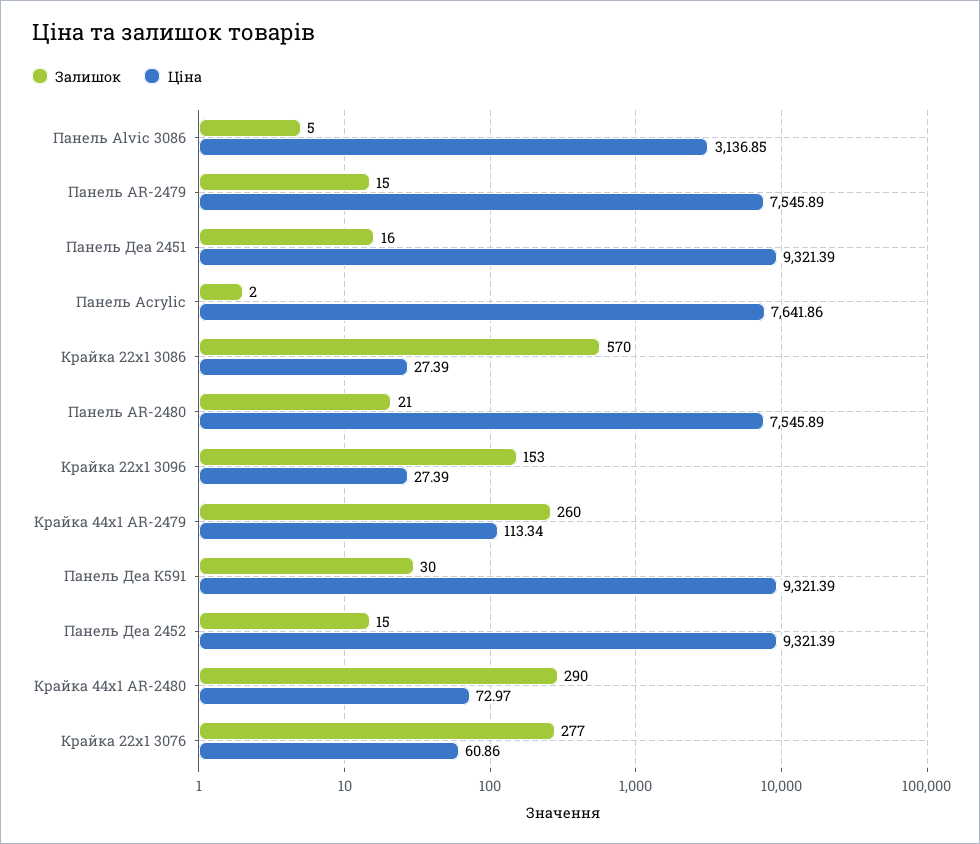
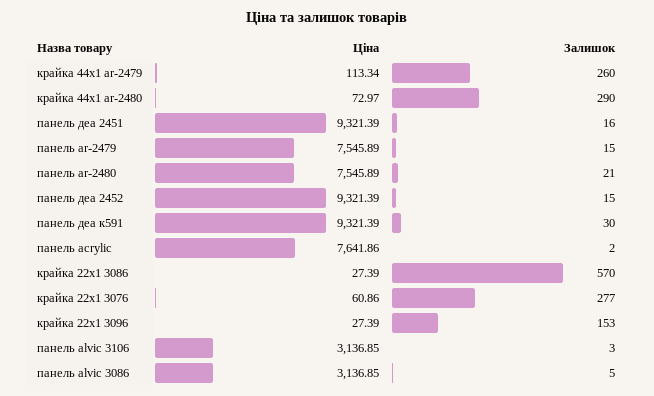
  {
    "Залишок": {
      "Панель Alvic 3086": 5,
      "Панель AR-2479": 15,
      "Панель Деа 2451": 16,
      "Панель Acrylic": 2,
      "Крайка 22x1 3086": 570,
      "Панель AR-2480": 21,
      "Крайка 22x1 3096": 153,
      "Крайка 44x1 AR-2479": 260,
      "Панель Деа К591": 30,
      "Панель Деа 2452": 15,
      "Крайка 44x1 AR-2480": 290,
-     "Крайка 22x1 3076": 277
+     "Крайка 22x1 3076": 277,
+     "панель alvic 3106": 3
    },
    "Ціна": {
      "Панель Alvic 3086": 3136.85,
      "Панель AR-2479": 7545.89,
      "Панель Деа 2451": 9321.39,
      "Панель Acrylic": 7641.86,
      "Крайка 22x1 3086": 27.39,
      "Панель AR-2480": 7545.89,
      "Крайка 22x1 3096": 27.39,
      "Крайка 44x1 AR-2479": 113.34,
      "Панель Деа К591": 9321.39,
      "Панель Деа 2452": 9321.39,
      "Крайка 44x1 AR-2480": 72.97,
-     "Крайка 22x1 3076": 60.86
+     "Крайка 22x1 3076": 60.86,
+     "панель alvic 3106": 3136.85
    }
  }

